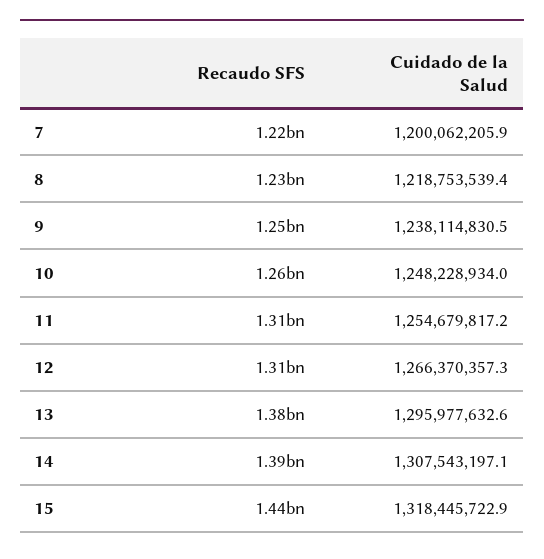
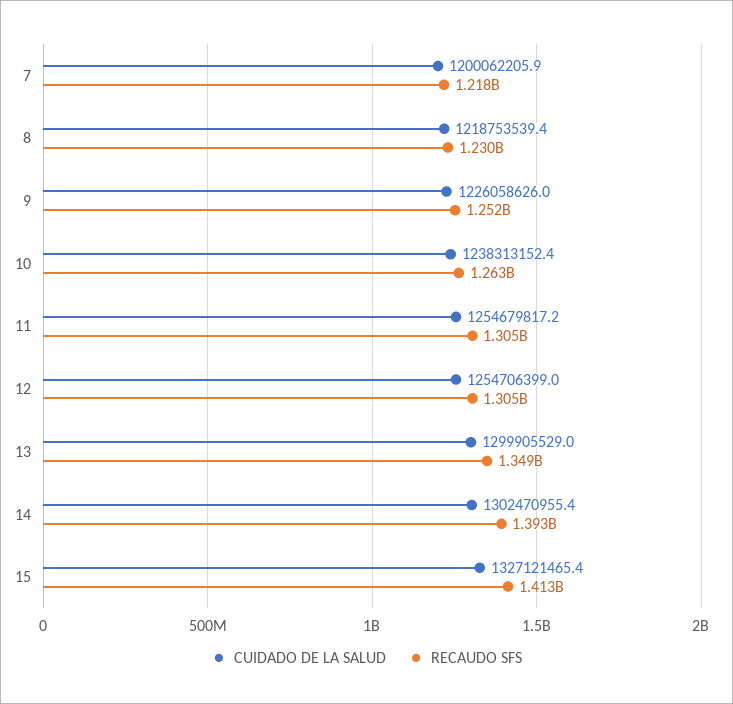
  {
    "Recaudo SFS": {
      "7": 1218000000,
      "8": 1230000000,
      "9": 1252000000,
      "10": 1263000000,
      "11": 1305000000,
      "12": 1305000000,
-     "13": 1380000000,
+     "13": 1349000000,
      "14": 1393000000,
-     "15": 1440000000
+     "15": 1413000000
    },
    "Cuidado de la Salud": {
      "7": 1200062205.9,
      "8": 1218753539.4,
-     "9": 1238114830.5,
+     "9": 1226058626,
-     "10": 1248228934,
+     "10": 1238313152.4,
      "11": 1254679817.2,
-     "12": 1266370357.3,
+     "12": 1254706399,
-     "13": 1295977632.6,
+     "13": 1299905529,
-     "14": 1307543197.1,
+     "14": 1302470955.4,
-     "15": 1318445722.9
+     "15": 1327121465.4
    }
  }

